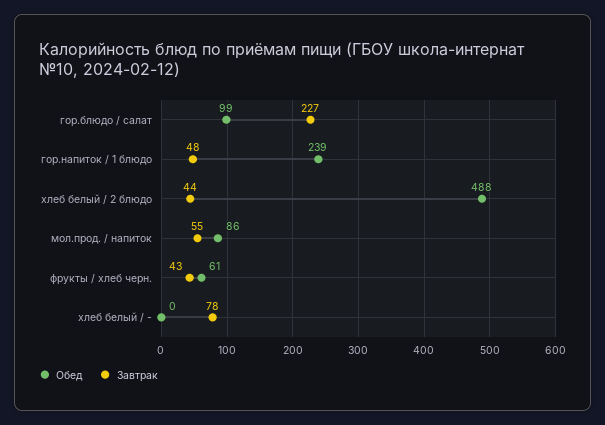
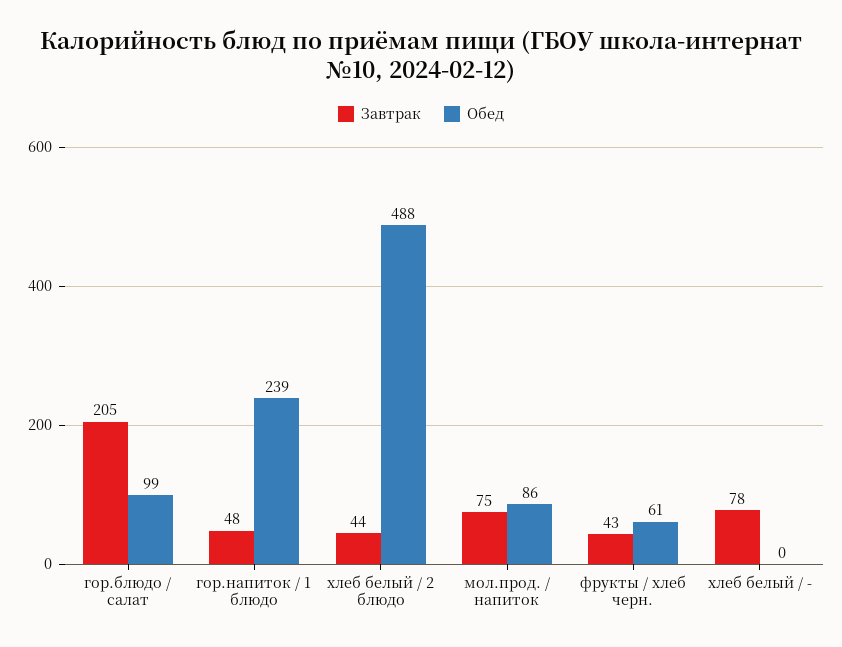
  {
    "Обед": {
      "гор.блюдо / салат": 99,
      "гор.напиток / 1 блюдо": 239,
      "хлеб белый / 2 блюдо": 488,
      "мол.прод. / напиток": 86,
      "фрукты / хлеб черн.": 61,
      "хлеб белый / -": 0
    },
    "Завтрак": {
-     "гор.блюдо / салат": 227,
+     "гор.блюдо / салат": 205,
      "гор.напиток / 1 блюдо": 48,
      "хлеб белый / 2 блюдо": 44,
-     "мол.прод. / напиток": 55,
+     "мол.прод. / напиток": 75,
      "фрукты / хлеб черн.": 43,
      "хлеб белый / -": 78
    }
  }

